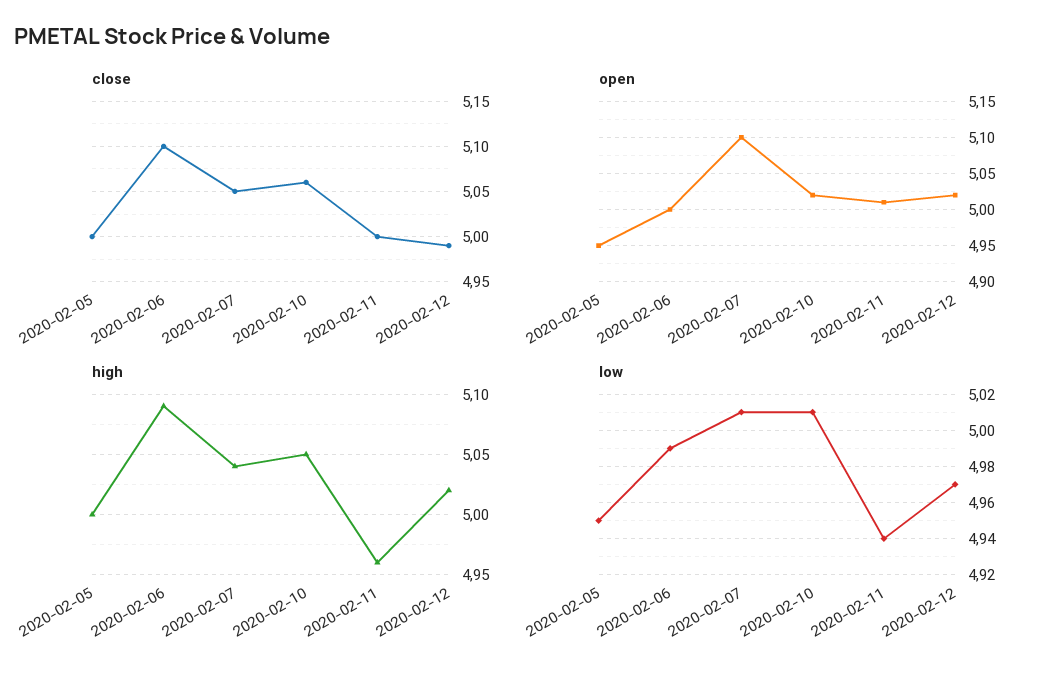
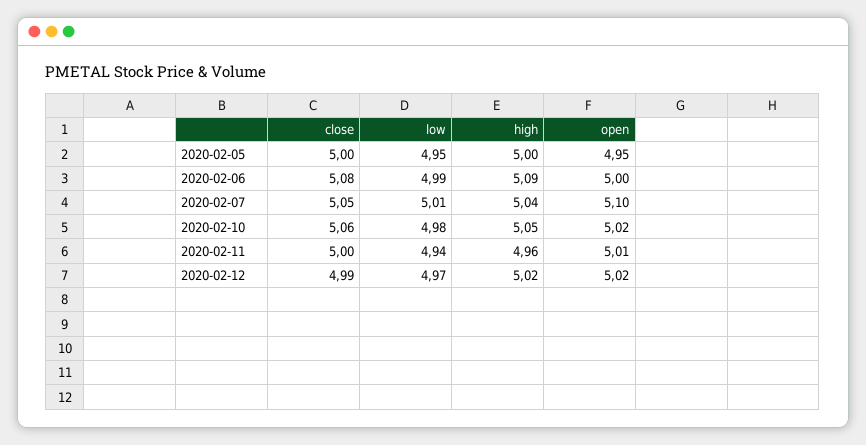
  {
    "close": {
      "2020-02-05": 5,
-     "2020-02-06": 5.1,
+     "2020-02-06": 5.08,
      "2020-02-07": 5.05,
      "2020-02-10": 5.06,
      "2020-02-11": 5,
      "2020-02-12": 4.99
    },
    "open": {
      "2020-02-05": 4.95,
      "2020-02-06": 5,
      "2020-02-07": 5.1,
      "2020-02-10": 5.02,
      "2020-02-11": 5.01,
      "2020-02-12": 5.02
    },
    "high": {
      "2020-02-05": 5,
      "2020-02-06": 5.09,
      "2020-02-07": 5.04,
      "2020-02-10": 5.05,
      "2020-02-11": 4.96,
      "2020-02-12": 5.02
    },
    "low": {
      "2020-02-05": 4.95,
      "2020-02-06": 4.99,
      "2020-02-07": 5.01,
-     "2020-02-10": 5.01,
+     "2020-02-10": 4.98,
      "2020-02-11": 4.94,
      "2020-02-12": 4.97
    }
  }

